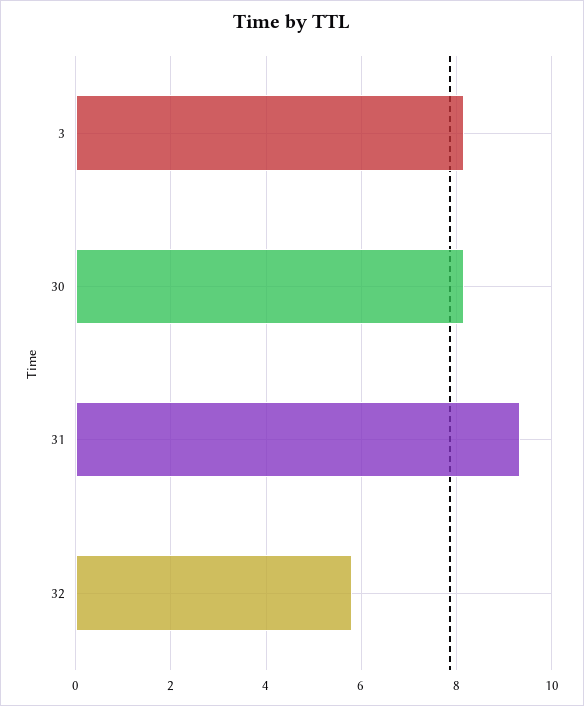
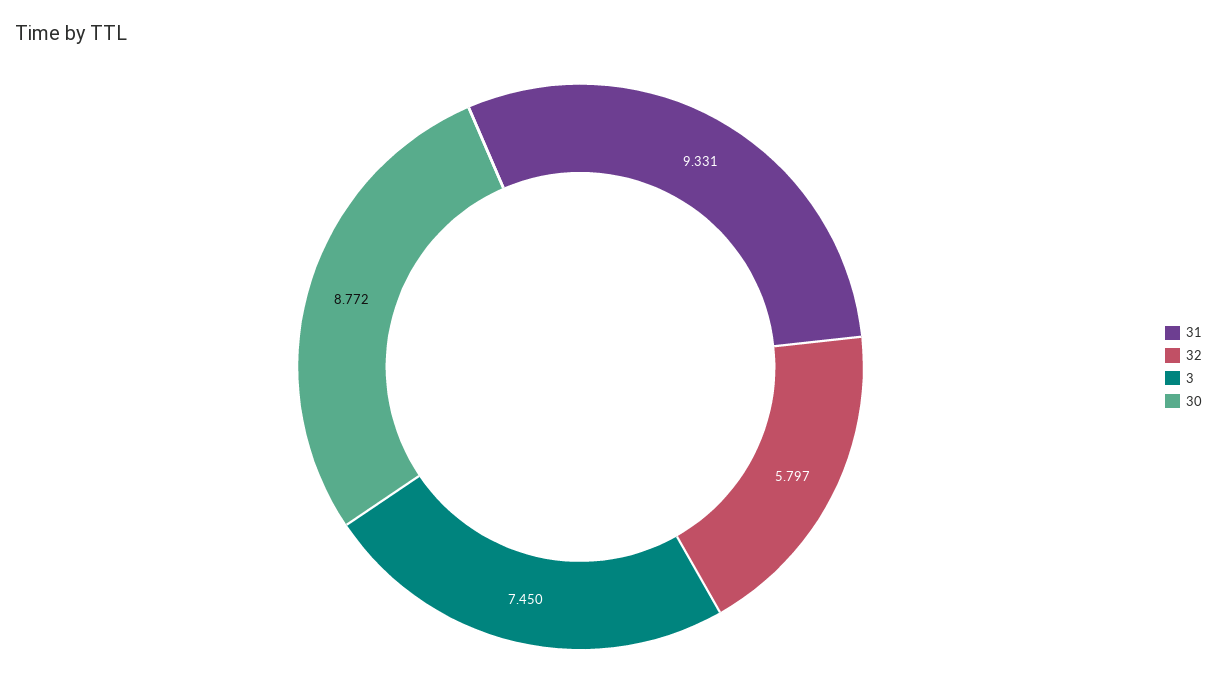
  {
-   "3": 8.2,
+   "3": 7.45,
-   "30": 8.2,
+   "30": 8.772,
    "31": 9.331,
    "32": 5.797
  }

